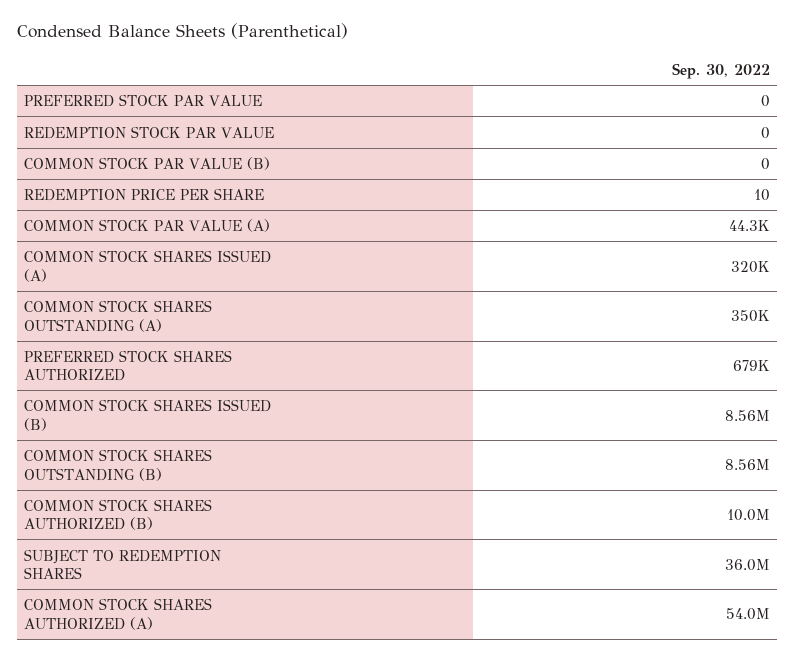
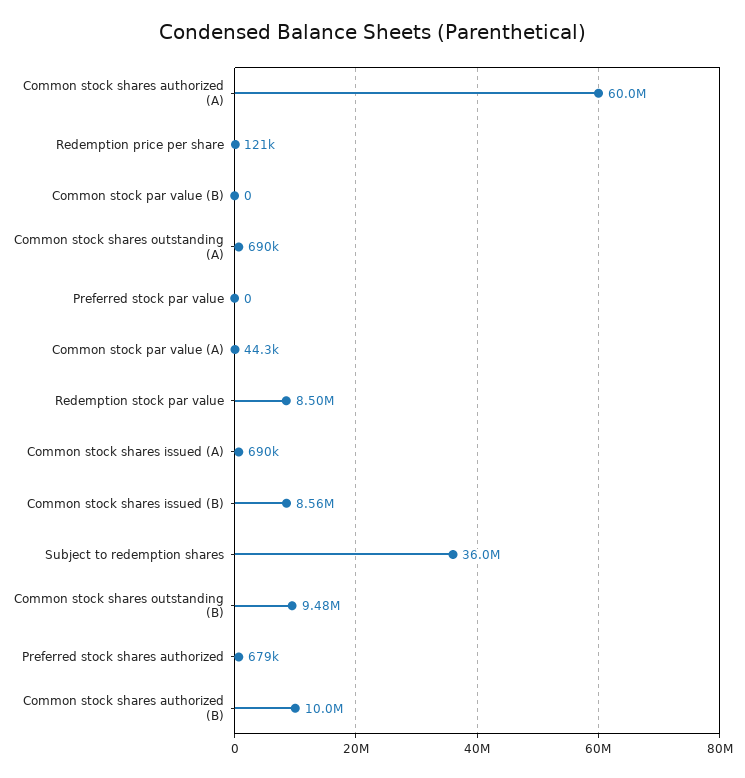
  {
    "PREFERRED STOCK PAR VALUE": 0,
-   "REDEMPTION STOCK PAR VALUE": 0,
+   "REDEMPTION STOCK PAR VALUE": 8500000,
    "COMMON STOCK PAR VALUE (B)": 0,
-   "REDEMPTION PRICE PER SHARE": 10,
+   "REDEMPTION PRICE PER SHARE": 121000,
    "COMMON STOCK PAR VALUE (A)": 44300,
-   "COMMON STOCK SHARES ISSUED (A)": 320000,
+   "COMMON STOCK SHARES ISSUED (A)": 690000,
-   "COMMON STOCK SHARES OUTSTANDING (A)": 350000,
+   "COMMON STOCK SHARES OUTSTANDING (A)": 690000,
    "PREFERRED STOCK SHARES AUTHORIZED": 679000,
    "COMMON STOCK SHARES ISSUED (B)": 8560000,
-   "COMMON STOCK SHARES OUTSTANDING (B)": 8560000,
+   "COMMON STOCK SHARES OUTSTANDING (B)": 9480000,
    "COMMON STOCK SHARES AUTHORIZED (B)": 10000000,
    "SUBJECT TO REDEMPTION SHARES": 36000000,
-   "COMMON STOCK SHARES AUTHORIZED (A)": 54000000
+   "COMMON STOCK SHARES AUTHORIZED (A)": 60000000
  }

